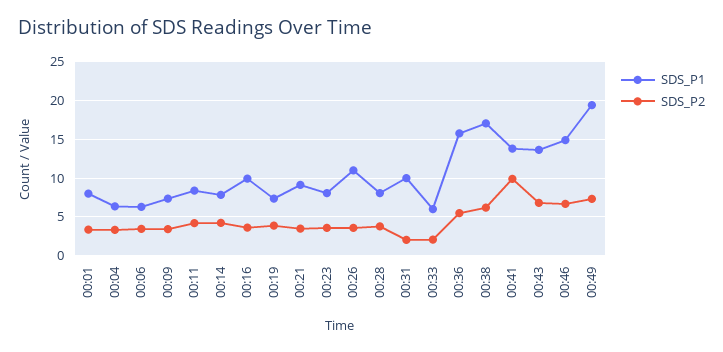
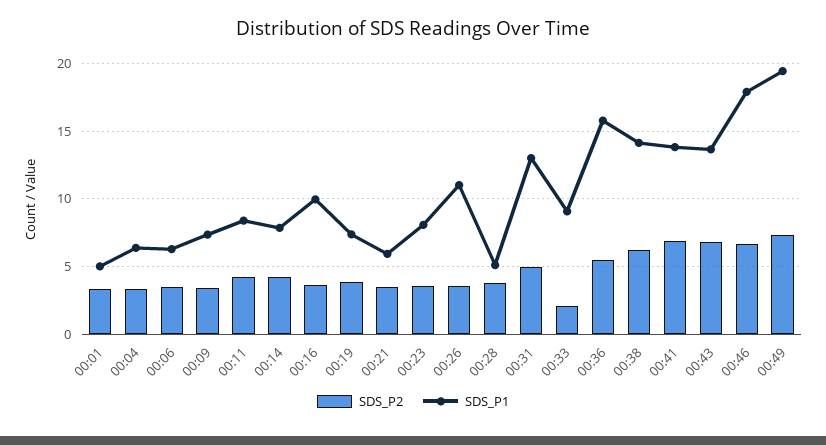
  {
    "SDS_P1": {
-     "00:01": 8,
+     "00:01": 5,
      "00:04": 6.5,
      "00:06": 6.5,
      "00:09": 7.5,
      "00:11": 8.5,
      "00:14": 8,
      "00:16": 10,
      "00:19": 7.5,
-     "00:21": 9,
+     "00:21": 6,
      "00:23": 8,
      "00:26": 11,
-     "00:28": 8,
+     "00:28": 5,
-     "00:31": 10,
+     "00:31": 13,
-     "00:33": 6,
+     "00:33": 9,
      "00:36": 16,
-     "00:38": 17,
+     "00:38": 14,
      "00:41": 14,
      "00:43": 13.5,
-     "00:46": 15,
+     "00:46": 18,
      "00:49": 19.5
    },
    "SDS_P2": {
      "00:01": 3.5,
      "00:04": 3.5,
      "00:06": 3.5,
      "00:09": 3.5,
      "00:11": 4,
      "00:14": 4,
      "00:16": 3.5,
      "00:19": 4,
      "00:21": 3.5,
      "00:23": 3.5,
      "00:26": 3.5,
      "00:28": 4,
-     "00:31": 2,
+     "00:31": 5,
      "00:33": 2,
      "00:36": 5.5,
      "00:38": 6,
-     "00:41": 10,
+     "00:41": 7,
      "00:43": 7,
      "00:46": 6.5,
      "00:49": 7.5
    }
  }

